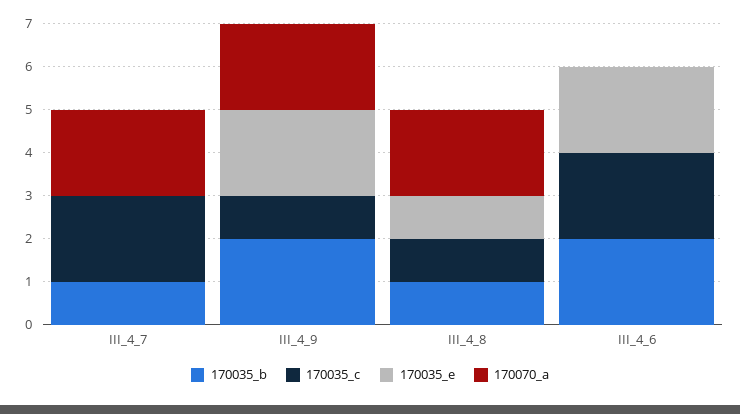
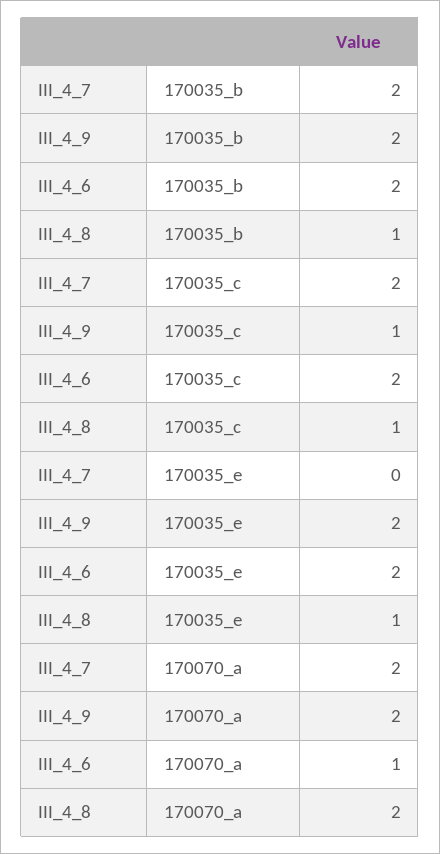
  {
    "170035_b": {
-     "III_4_7": 1,
+     "III_4_7": 2,
      "III_4_9": 2,
      "III_4_8": 1,
      "III_4_6": 2
    },
    "170035_c": {
      "III_4_7": 2,
      "III_4_9": 1,
      "III_4_8": 1,
      "III_4_6": 2
    },
    "170035_e": {
      "III_4_7": 0,
      "III_4_9": 2,
      "III_4_8": 1,
      "III_4_6": 2
    },
    "170070_a": {
      "III_4_7": 2,
      "III_4_9": 2,
      "III_4_8": 2,
-     "III_4_6": 0
+     "III_4_6": 1
    }
  }

